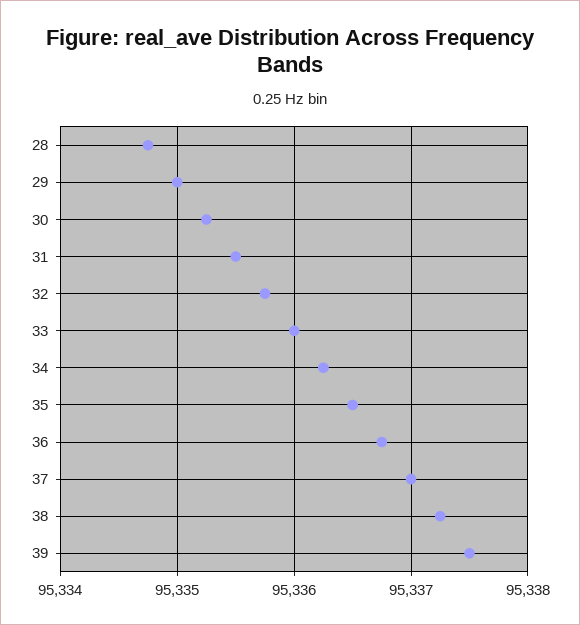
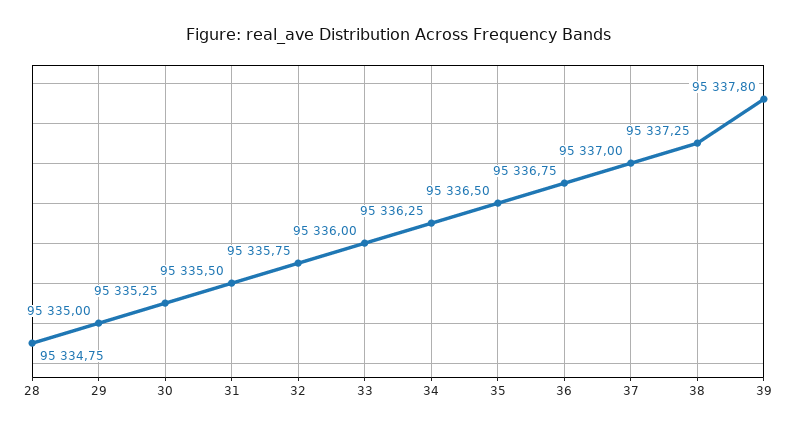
  {
    "28": 95334.75,
    "29": 95335,
    "30": 95335.25,
    "31": 95335.5,
    "32": 95335.75,
    "33": 95336,
    "34": 95336.25,
    "35": 95336.5,
    "36": 95336.75,
    "37": 95337,
    "38": 95337.25,
-   "39": 95337.5
+   "39": 95337.8
  }

